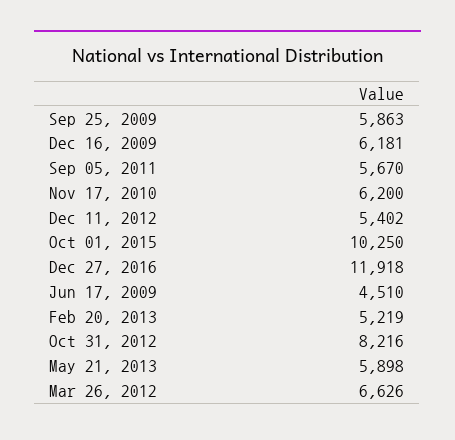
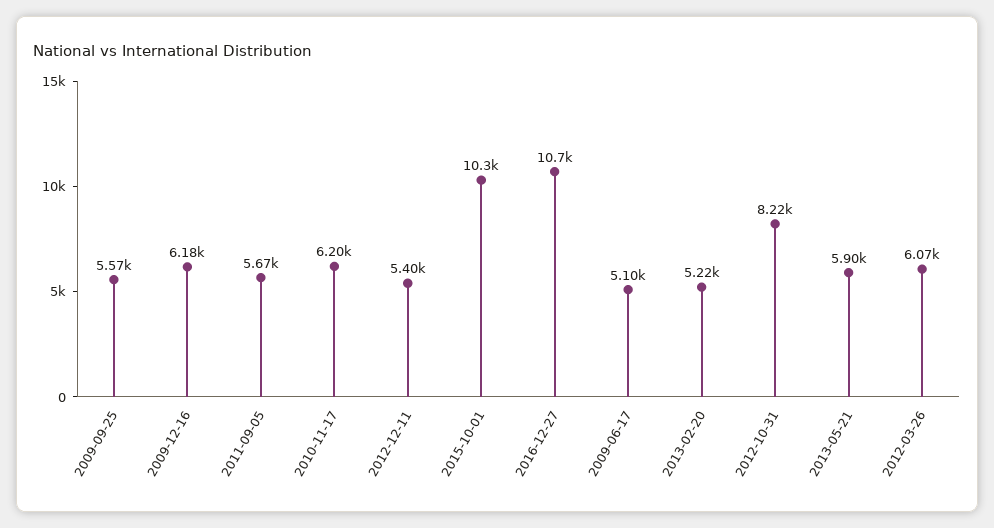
  {
-   "Sep 25, 2009": 5863,
+   "Sep 25, 2009": 5570,
    "Dec 16, 2009": 6181,
    "Sep 05, 2011": 5670,
    "Nov 17, 2010": 6200,
    "Dec 11, 2012": 5402,
    "Oct 01, 2015": 10250,
-   "Dec 27, 2016": 11918,
+   "Dec 27, 2016": 10700,
-   "Jun 17, 2009": 4510,
+   "Jun 17, 2009": 5100,
    "Feb 20, 2013": 5219,
    "Oct 31, 2012": 8216,
    "May 21, 2013": 5898,
-   "Mar 26, 2012": 6626
+   "Mar 26, 2012": 6070
  }

